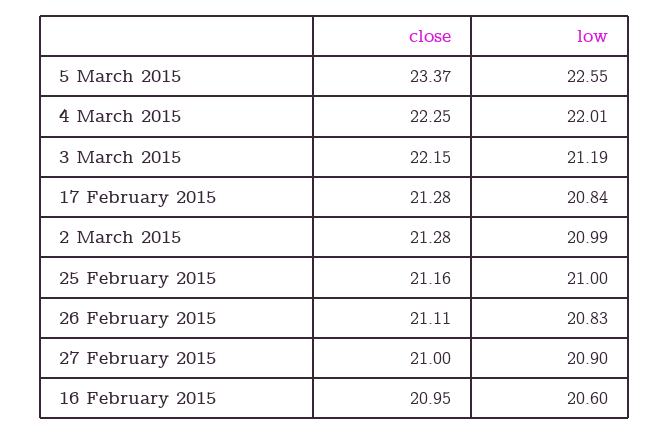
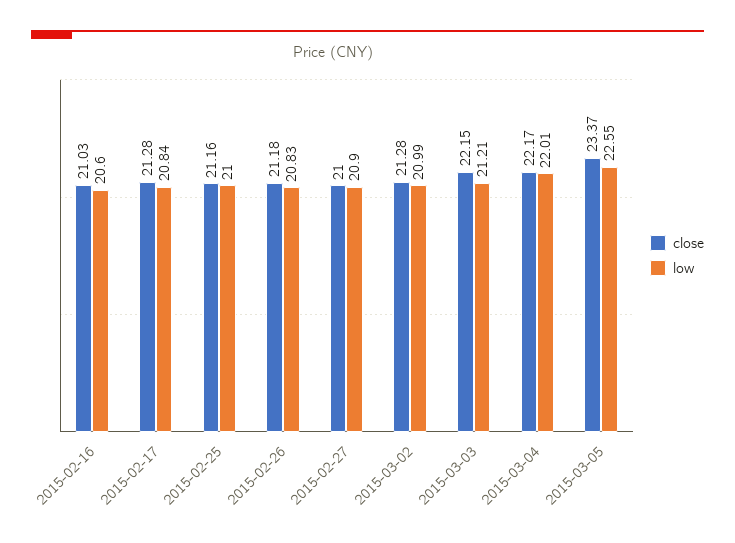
  {
    "close": {
      "5 March 2015": 23.37,
-     "4 March 2015": 22.25,
+     "4 March 2015": 22.17,
      "3 March 2015": 22.15,
      "17 February 2015": 21.28,
      "2 March 2015": 21.28,
      "25 February 2015": 21.16,
-     "26 February 2015": 21.11,
+     "26 February 2015": 21.18,
      "27 February 2015": 21,
-     "16 February 2015": 20.95
+     "16 February 2015": 21.03
    },
    "low": {
      "5 March 2015": 22.55,
      "4 March 2015": 22.01,
-     "3 March 2015": 21.19,
+     "3 March 2015": 21.21,
      "17 February 2015": 20.84,
      "2 March 2015": 20.99,
      "25 February 2015": 21,
      "26 February 2015": 20.83,
      "27 February 2015": 20.9,
      "16 February 2015": 20.6
    }
  }

